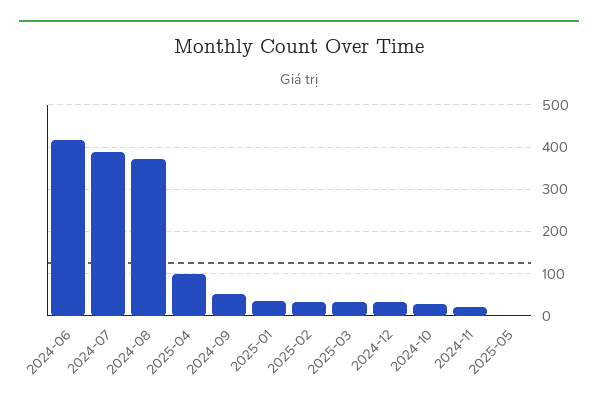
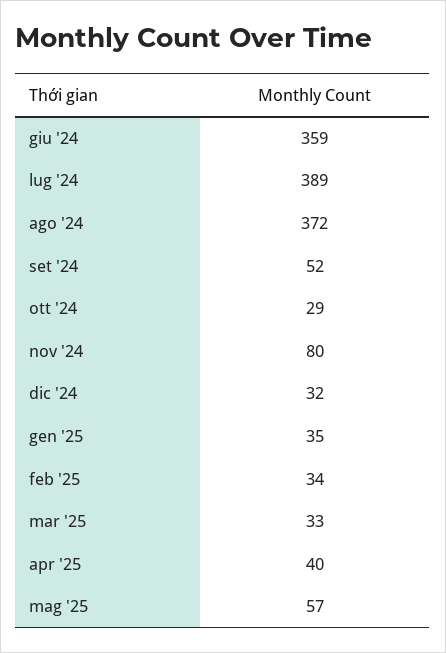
  {
-   "2024-06": 420,
+   "2024-06": 359,
    "2024-07": 389,
    "2024-08": 372,
-   "2025-04": 100,
+   "2025-04": 40,
    "2024-09": 52,
    "2025-01": 35,
    "2025-02": 34,
    "2025-03": 33,
    "2024-12": 32,
    "2024-10": 29,
-   "2024-11": 20,
+   "2024-11": 80,
-   "2025-05": 0
+   "2025-05": 57
  }

